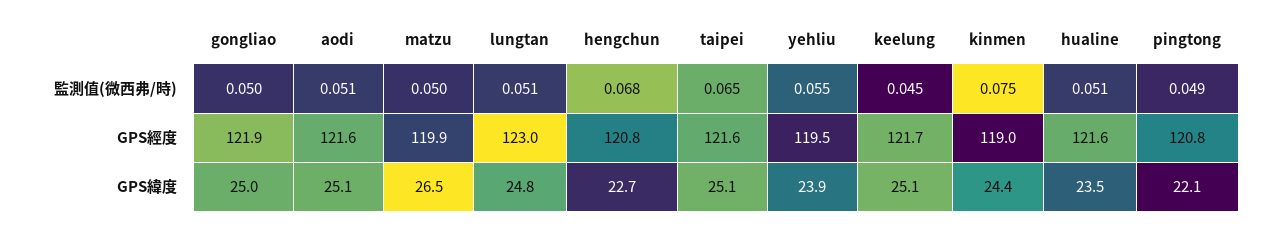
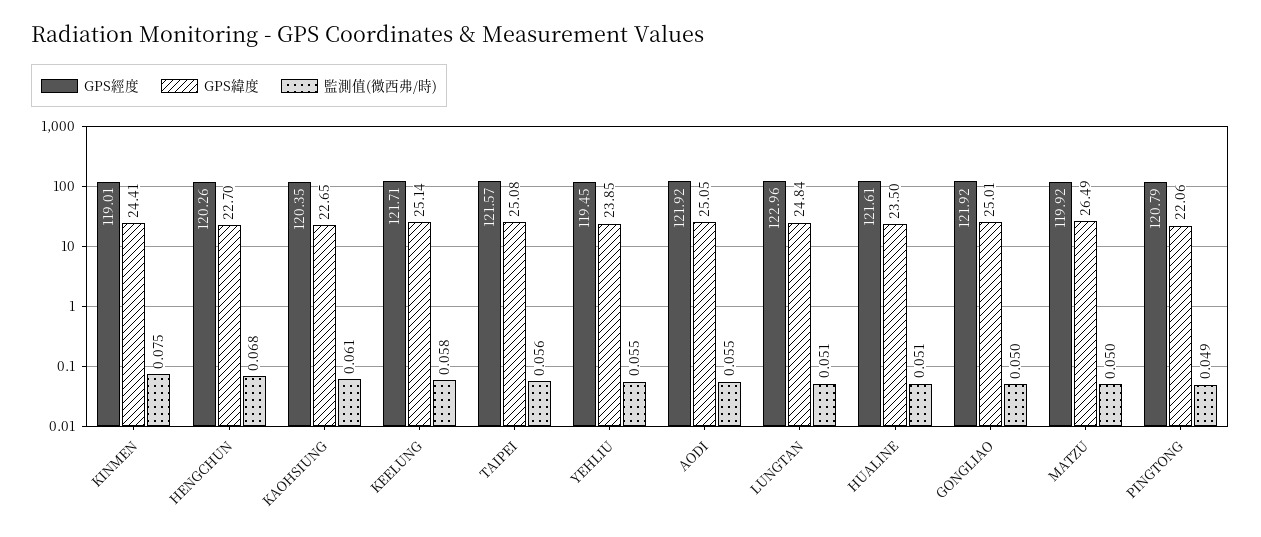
  {
    "監測值(微西弗/時)": {
      "gongliao": 0.05,
-     "aodi": 0.051,
+     "aodi": 0.055,
      "matzu": 0.05,
      "lungtan": 0.051,
      "hengchun": 0.068,
-     "taipei": 0.065,
+     "taipei": 0.056,
      "yehliu": 0.055,
-     "keelung": 0.045,
+     "keelung": 0.058,
      "kinmen": 0.075,
      "hualine": 0.051,
-     "pingtong": 0.049
+     "pingtong": 0.049,
+     "KAOHSIUNG": 0.061
    },
    "GPS經度": {
      "gongliao": 121.92,
-     "aodi": 121.6,
+     "aodi": 121.92,
      "matzu": 119.92,
      "lungtan": 122.96,
-     "hengchun": 120.8,
+     "hengchun": 120.26,
      "taipei": 121.57,
      "yehliu": 119.45,
      "keelung": 121.71,
      "kinmen": 119.01,
      "hualine": 121.61,
-     "pingtong": 120.79
+     "pingtong": 120.79,
+     "KAOHSIUNG": 120.35
    },
    "GPS緯度": {
      "gongliao": 25.01,
      "aodi": 25.05,
      "matzu": 26.49,
      "lungtan": 24.84,
      "hengchun": 22.7,
      "taipei": 25.08,
      "yehliu": 23.85,
      "keelung": 25.14,
      "kinmen": 24.41,
      "hualine": 23.5,
-     "pingtong": 22.06
+     "pingtong": 22.06,
+     "KAOHSIUNG": 22.65
    }
  }

